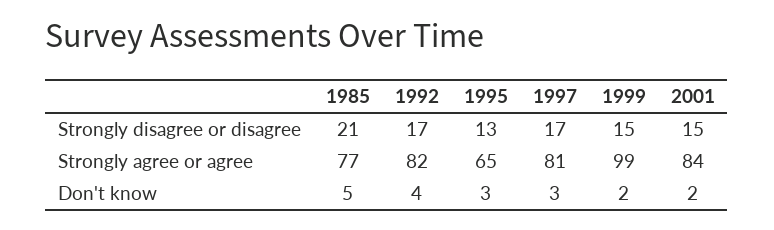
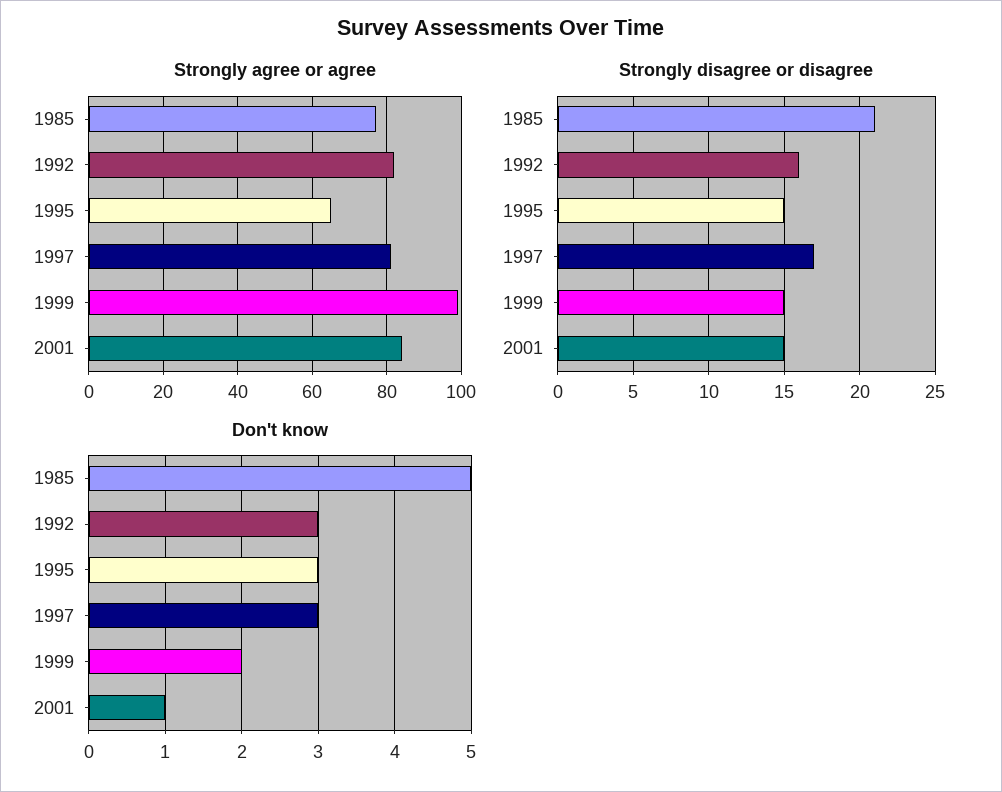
  {
    "Strongly disagree or disagree": {
      "1985": 21,
-     "1992": 17,
+     "1992": 16,
-     "1995": 13,
+     "1995": 15,
      "1997": 17,
      "1999": 15,
      "2001": 15
    },
    "Strongly agree or agree": {
      "1985": 77,
      "1992": 82,
      "1995": 65,
      "1997": 81,
      "1999": 99,
      "2001": 84
    },
    "Don't know": {
      "1985": 5,
-     "1992": 4,
+     "1992": 3,
      "1995": 3,
      "1997": 3,
      "1999": 2,
-     "2001": 2
+     "2001": 1
    }
  }

